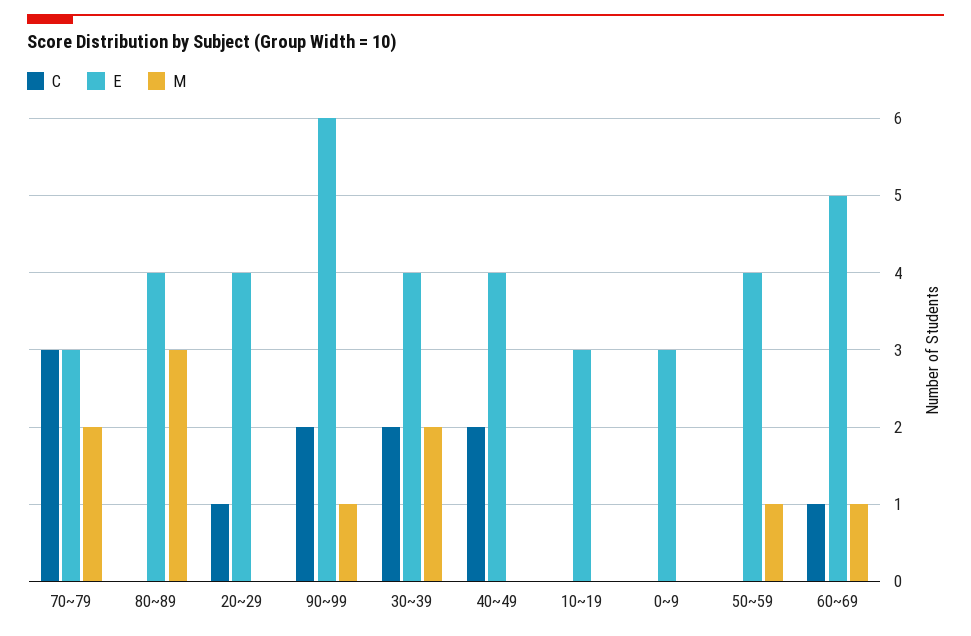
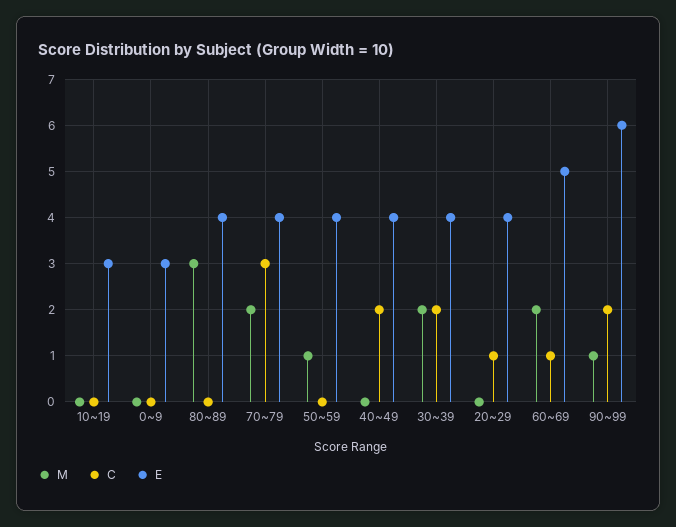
  {
    "C": {
      "70~79": 3,
      "80~89": 0,
      "20~29": 1,
      "90~99": 2,
      "30~39": 2,
      "40~49": 2,
      "10~19": 0,
      "0~9": 0,
      "50~59": 0,
      "60~69": 1
    },
    "E": {
-     "70~79": 3,
+     "70~79": 4,
      "80~89": 4,
      "20~29": 4,
      "90~99": 6,
      "30~39": 4,
      "40~49": 4,
      "10~19": 3,
      "0~9": 3,
      "50~59": 4,
      "60~69": 5
    },
    "M": {
      "70~79": 2,
      "80~89": 3,
      "20~29": 0,
      "90~99": 1,
      "30~39": 2,
      "40~49": 0,
      "10~19": 0,
      "0~9": 0,
      "50~59": 1,
-     "60~69": 1
+     "60~69": 2
    }
  }

